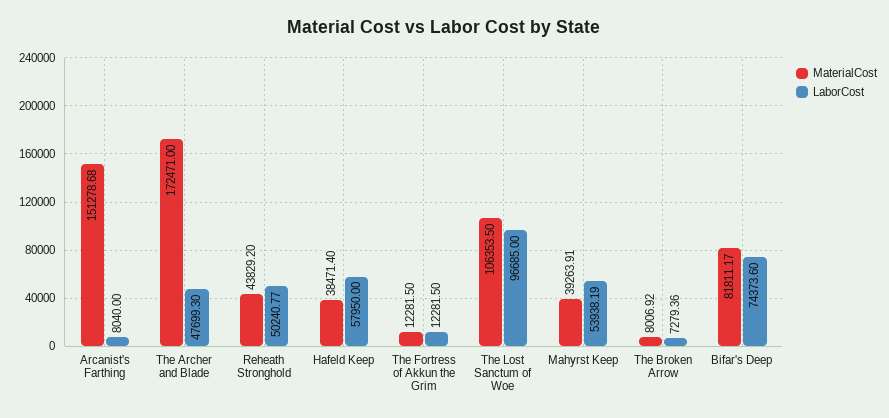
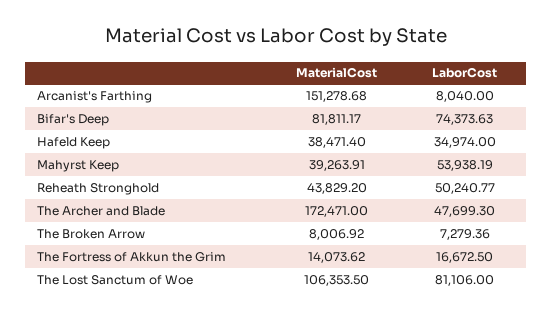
  {
    "MaterialCost": {
      "Arcanist's Farthing": 151278.68,
      "The Archer and Blade": 172471,
      "Reheath Stronghold": 43829.2,
      "Hafeld Keep": 38471.4,
-     "The Fortress of Akkun the Grim": 12281.5,
+     "The Fortress of Akkun the Grim": 14073.62,
      "The Lost Sanctum of Woe": 106353.5,
      "Mahyrst Keep": 39263.91,
      "The Broken Arrow": 8006.92,
      "Bifar's Deep": 81811.17
    },
    "LaborCost": {
      "Arcanist's Farthing": 8040,
      "The Archer and Blade": 47699.3,
      "Reheath Stronghold": 50240.77,
-     "Hafeld Keep": 57950,
+     "Hafeld Keep": 34974,
-     "The Fortress of Akkun the Grim": 12281.5,
+     "The Fortress of Akkun the Grim": 16672.5,
-     "The Lost Sanctum of Woe": 96685,
+     "The Lost Sanctum of Woe": 81106,
      "Mahyrst Keep": 53938.19,
      "The Broken Arrow": 7279.36,
-     "Bifar's Deep": 74373.6
+     "Bifar's Deep": 74373.63
    }
  }

